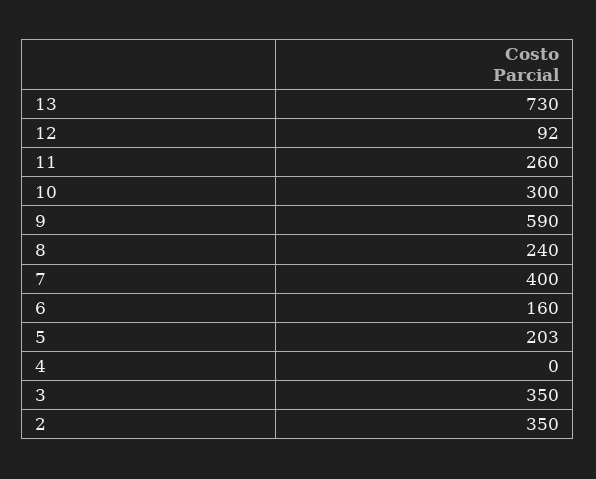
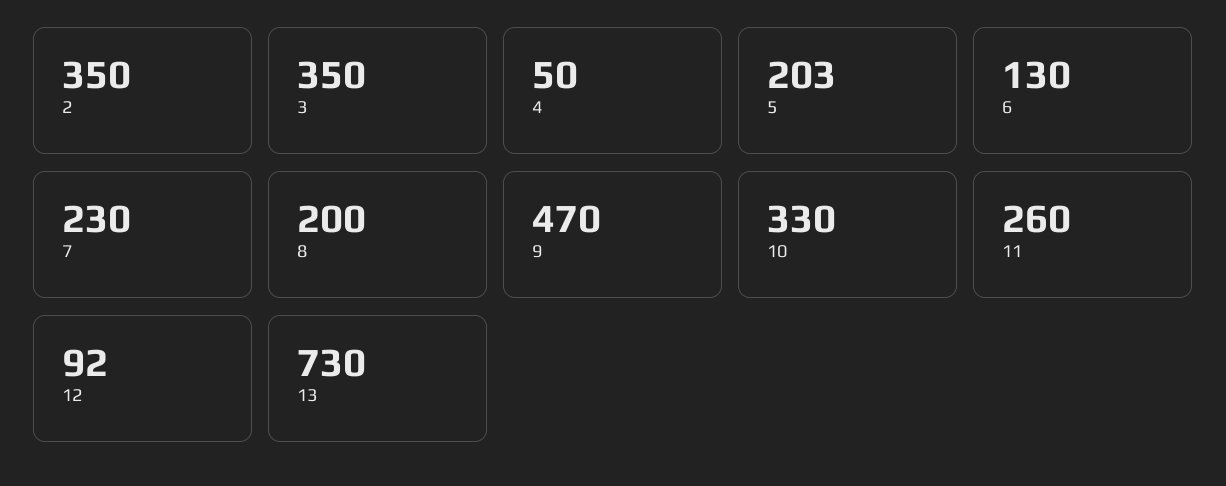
  {
    "13": 730,
    "12": 92,
    "11": 260,
-   "10": 300,
+   "10": 330,
-   "9": 590,
+   "9": 470,
-   "8": 240,
+   "8": 200,
-   "7": 400,
+   "7": 230,
-   "6": 160,
+   "6": 130,
    "5": 203,
-   "4": 0,
+   "4": 50,
    "3": 350,
    "2": 350
  }

